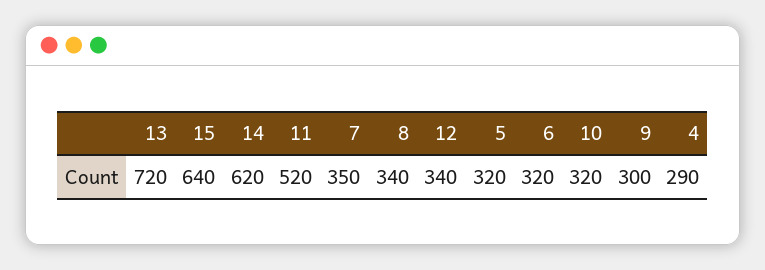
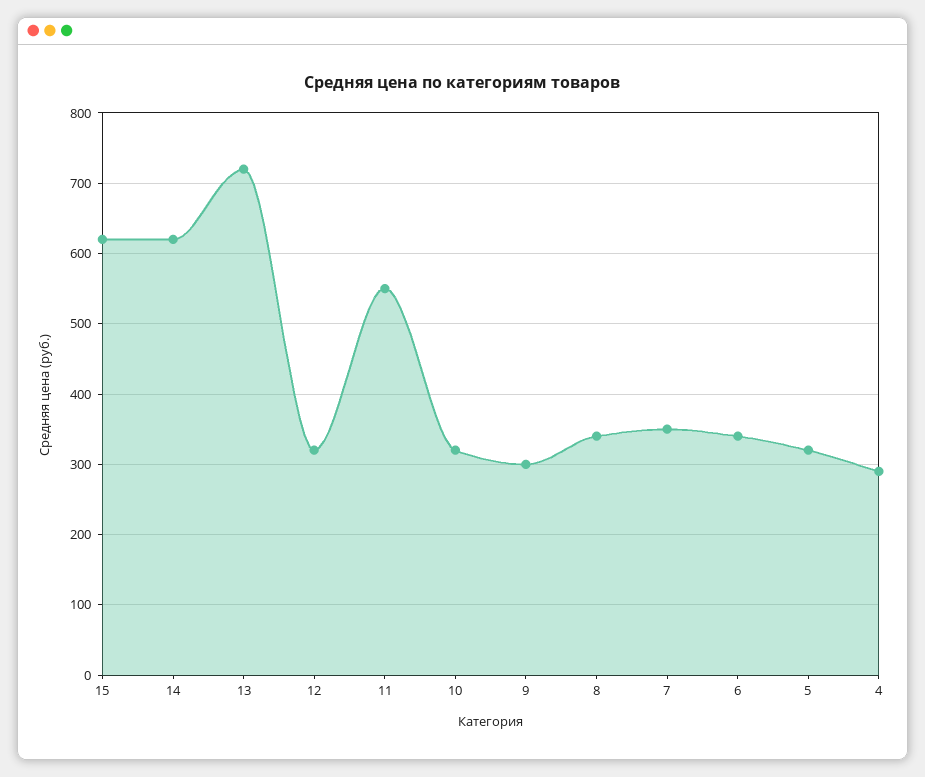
  {
    "13": 720,
-   "15": 640,
+   "15": 620,
    "14": 620,
-   "11": 520,
+   "11": 550,
    "7": 350,
    "8": 340,
-   "12": 340,
+   "12": 320,
    "5": 320,
-   "6": 320,
+   "6": 340,
    "10": 320,
    "9": 300,
    "4": 290
  }

